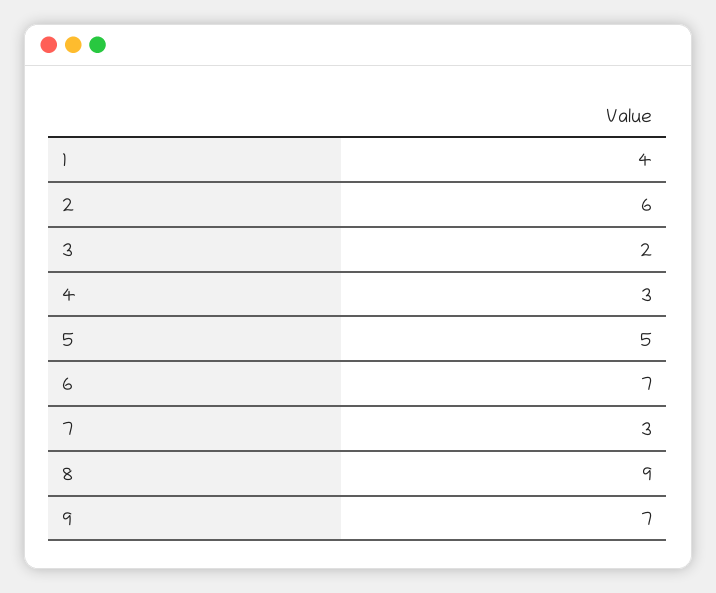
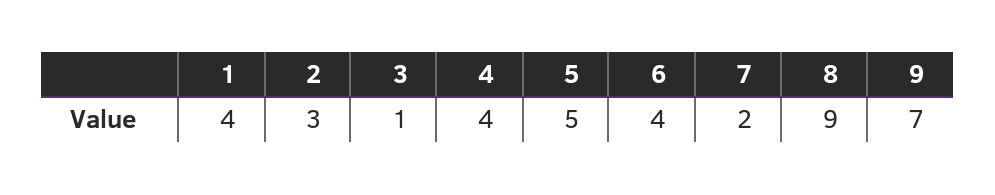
  {
    "1": 4,
-   "2": 6,
+   "2": 3,
-   "3": 2,
+   "3": 1,
-   "4": 3,
+   "4": 4,
    "5": 5,
-   "6": 7,
+   "6": 4,
-   "7": 3,
+   "7": 2,
    "8": 9,
    "9": 7
  }

